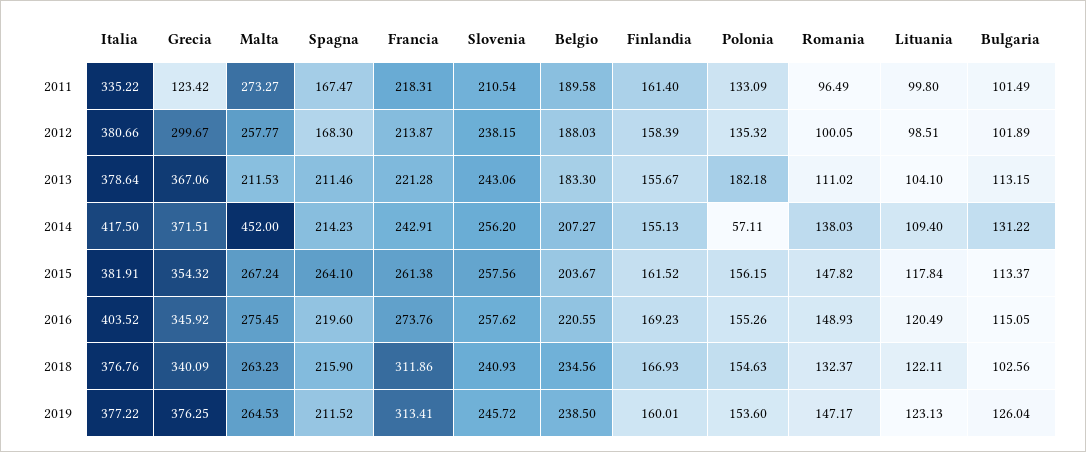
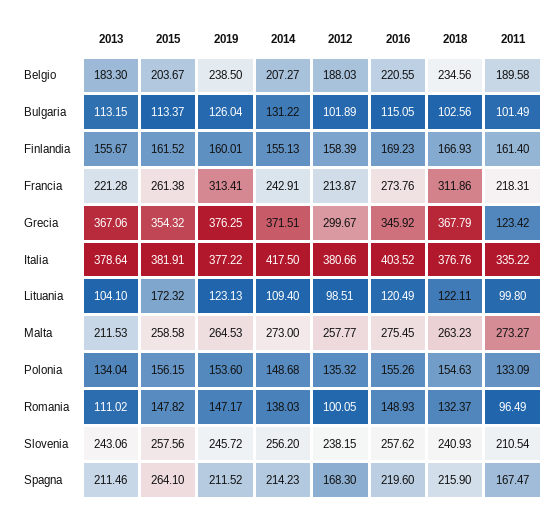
  {
    "Italia": {
      "2011": 335.22,
      "2012": 380.66,
      "2013": 378.64,
      "2014": 417.5,
      "2015": 381.91,
      "2016": 403.52,
      "2018": 376.76,
      "2019": 377.22
    },
    "Grecia": {
      "2011": 123.42,
      "2012": 299.67,
      "2013": 367.06,
      "2014": 371.51,
      "2015": 354.32,
      "2016": 345.92,
-     "2018": 340.09,
+     "2018": 367.79,
      "2019": 376.25
    },
    "Malta": {
      "2011": 273.27,
      "2012": 257.77,
      "2013": 211.53,
-     "2014": 452,
+     "2014": 273,
-     "2015": 267.24,
+     "2015": 258.58,
      "2016": 275.45,
      "2018": 263.23,
      "2019": 264.53
    },
    "Spagna": {
      "2011": 167.47,
      "2012": 168.3,
      "2013": 211.46,
      "2014": 214.23,
      "2015": 264.1,
      "2016": 219.6,
      "2018": 215.9,
      "2019": 211.52
    },
    "Francia": {
      "2011": 218.31,
      "2012": 213.87,
      "2013": 221.28,
      "2014": 242.91,
      "2015": 261.38,
      "2016": 273.76,
      "2018": 311.86,
      "2019": 313.41
    },
    "Slovenia": {
      "2011": 210.54,
      "2012": 238.15,
      "2013": 243.06,
      "2014": 256.2,
      "2015": 257.56,
      "2016": 257.62,
      "2018": 240.93,
      "2019": 245.72
    },
    "Belgio": {
      "2011": 189.58,
      "2012": 188.03,
      "2013": 183.3,
      "2014": 207.27,
      "2015": 203.67,
      "2016": 220.55,
      "2018": 234.56,
      "2019": 238.5
    },
    "Finlandia": {
      "2011": 161.4,
      "2012": 158.39,
      "2013": 155.67,
      "2014": 155.13,
      "2015": 161.52,
      "2016": 169.23,
      "2018": 166.93,
      "2019": 160.01
    },
    "Polonia": {
      "2011": 133.09,
      "2012": 135.32,
-     "2013": 182.18,
+     "2013": 134.04,
-     "2014": 57.11,
+     "2014": 148.68,
      "2015": 156.15,
      "2016": 155.26,
      "2018": 154.63,
      "2019": 153.6
    },
    "Romania": {
      "2011": 96.49,
      "2012": 100.05,
      "2013": 111.02,
      "2014": 138.03,
      "2015": 147.82,
      "2016": 148.93,
      "2018": 132.37,
      "2019": 147.17
    },
    "Lituania": {
      "2011": 99.8,
      "2012": 98.51,
      "2013": 104.1,
      "2014": 109.4,
-     "2015": 117.84,
+     "2015": 172.32,
      "2016": 120.49,
      "2018": 122.11,
      "2019": 123.13
    },
    "Bulgaria": {
      "2011": 101.49,
      "2012": 101.89,
      "2013": 113.15,
      "2014": 131.22,
      "2015": 113.37,
      "2016": 115.05,
      "2018": 102.56,
      "2019": 126.04
    }
  }

